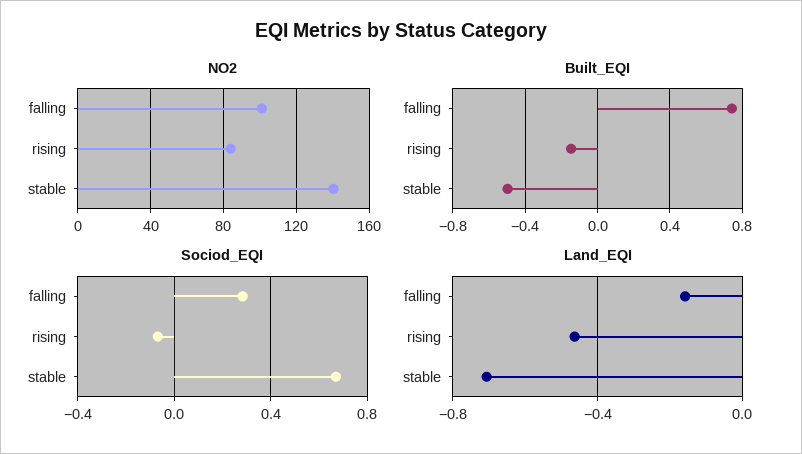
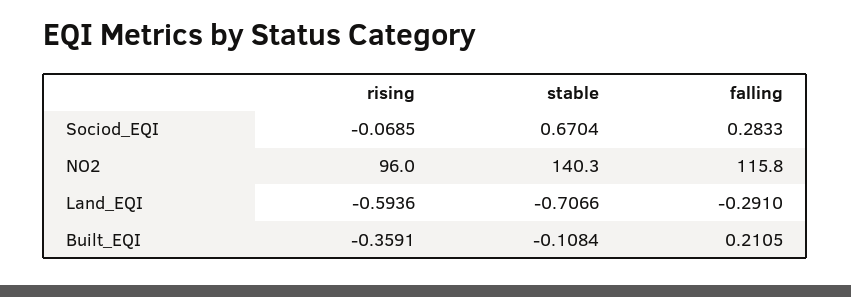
  {
    "NO2": {
-     "falling": 100,
+     "falling": 115.8,
-     "rising": 85,
+     "rising": 96,
      "stable": 140.3
    },
    "Built_EQI": {
-     "falling": 0.75,
+     "falling": 0.2105,
-     "rising": -0.15,
+     "rising": -0.3591,
-     "stable": -0.5
+     "stable": -0.1084
    },
    "Sociod_EQI": {
      "falling": 0.2833,
      "rising": -0.0685,
      "stable": 0.6704
    },
    "Land_EQI": {
-     "falling": -0.15,
+     "falling": -0.291,
-     "rising": -0.45,
+     "rising": -0.5936,
      "stable": -0.7066
    }
  }

